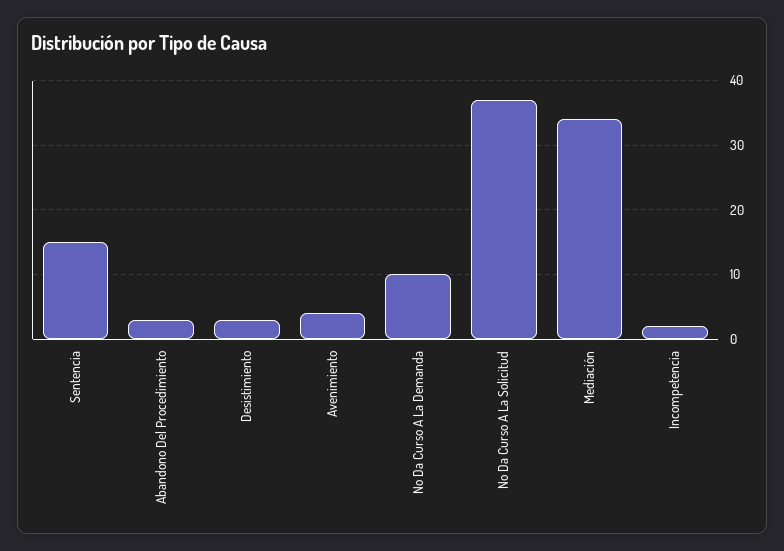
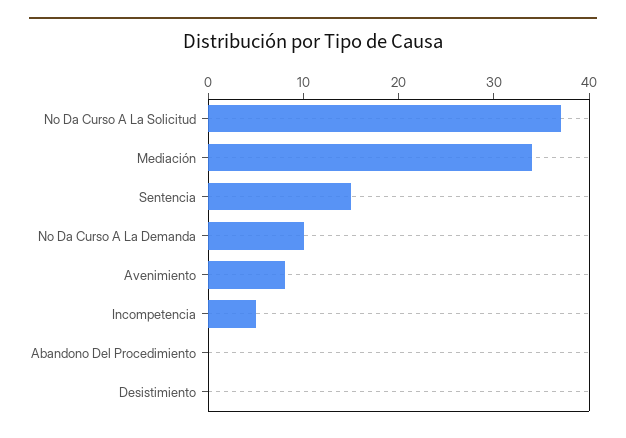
  {
    "Sentencia": 15,
-   "Abandono Del Procedimiento": 3,
+   "Abandono Del Procedimiento": 0,
-   "Desistimiento": 3,
+   "Desistimiento": 0,
-   "Avenimiento": 4,
+   "Avenimiento": 8,
    "No Da Curso A La Demanda": 10,
    "No Da Curso A La Solicitud": 37,
    "Mediación": 34,
-   "Incompetencia": 2
+   "Incompetencia": 5
  }

